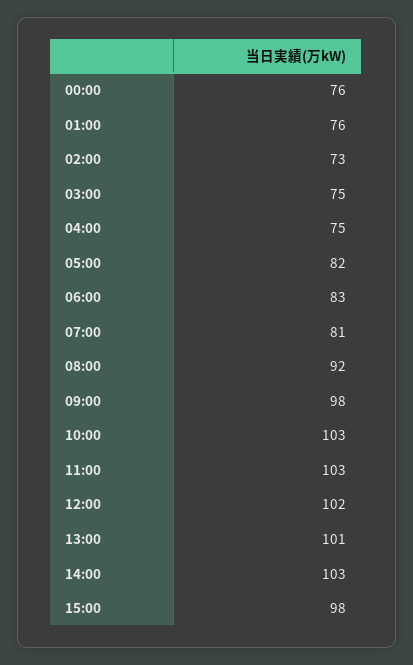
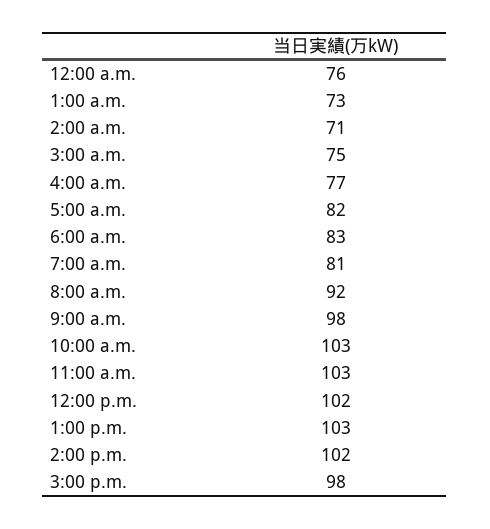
  {
    "00:00": 76,
-   "01:00": 76,
+   "01:00": 73,
-   "02:00": 73,
+   "02:00": 71,
    "03:00": 75,
-   "04:00": 75,
+   "04:00": 77,
    "05:00": 82,
    "06:00": 83,
    "07:00": 81,
    "08:00": 92,
    "09:00": 98,
    "10:00": 103,
    "11:00": 103,
    "12:00": 102,
-   "13:00": 101,
+   "13:00": 103,
-   "14:00": 103,
+   "14:00": 102,
    "15:00": 98
  }

